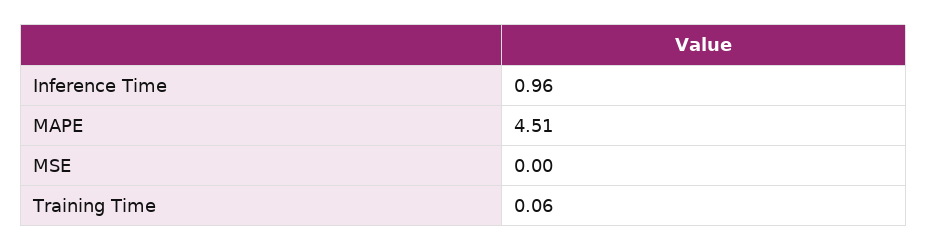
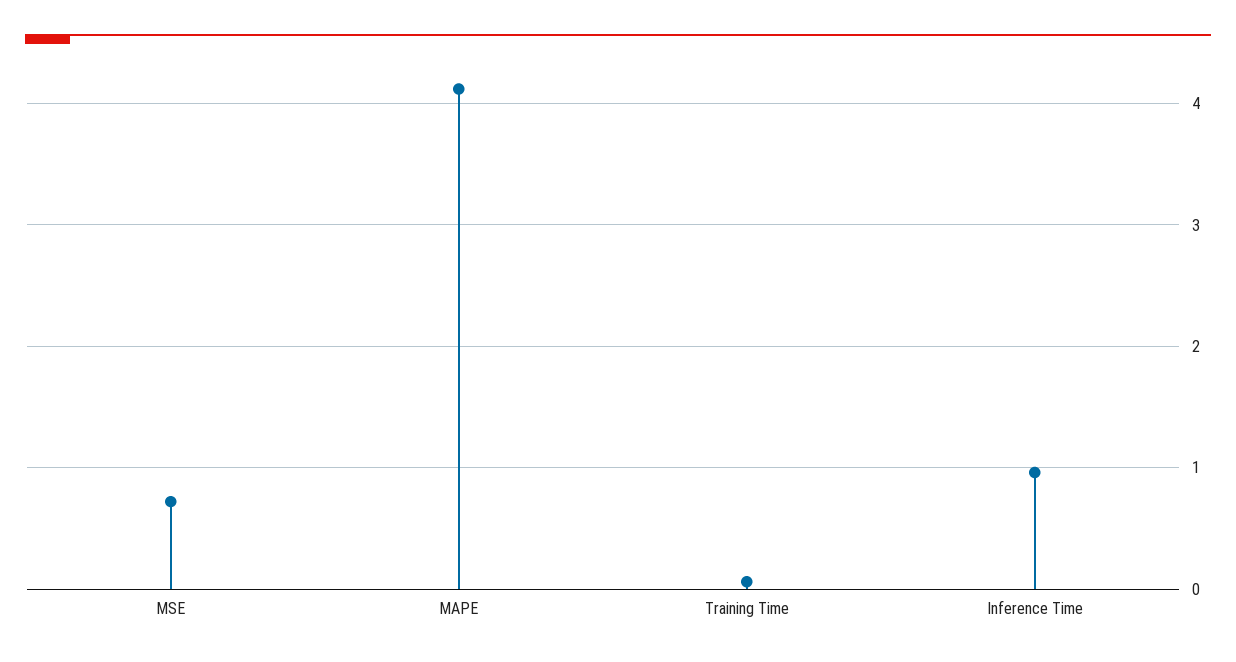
  {
    "Inference Time": 0.96,
-   "MAPE": 4.51,
+   "MAPE": 4.1,
-   "MSE": 0,
+   "MSE": 0.7,
    "Training Time": 0.06
  }

